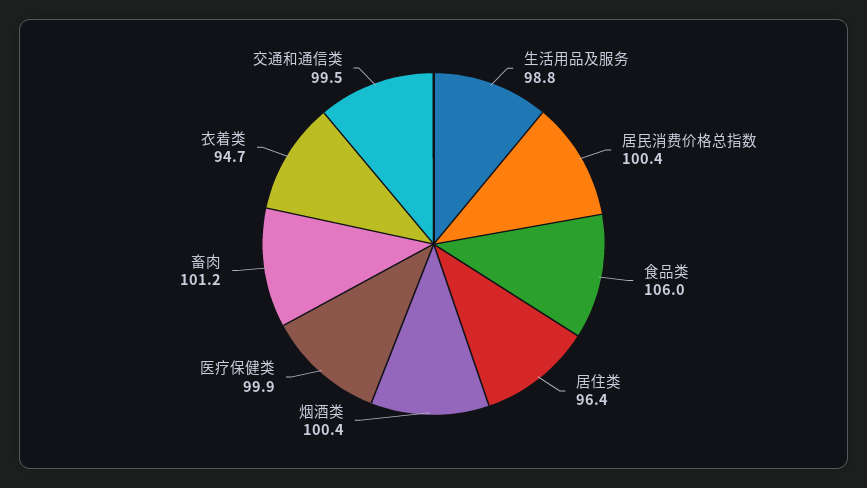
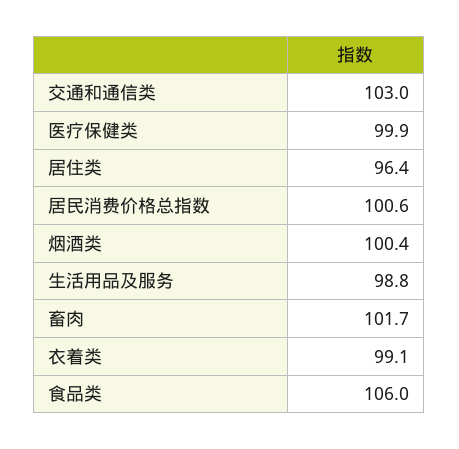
  {
    "生活用品及服务": 98.8,
-   "居民消费价格总指数": 100.4,
+   "居民消费价格总指数": 100.6,
    "食品类": 106,
    "居住类": 96.4,
    "烟酒类": 100.4,
    "医疗保健类": 99.9,
-   "畜肉": 101.2,
+   "畜肉": 101.7,
-   "衣着类": 94.7,
+   "衣着类": 99.1,
-   "交通和通信类": 99.5
+   "交通和通信类": 103
  }

